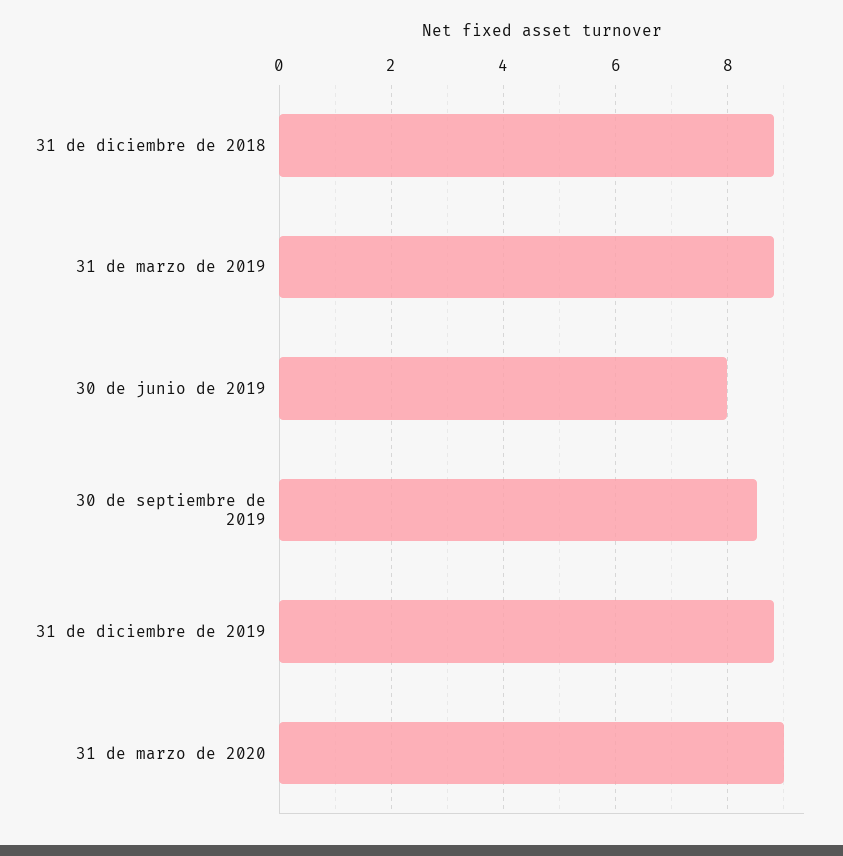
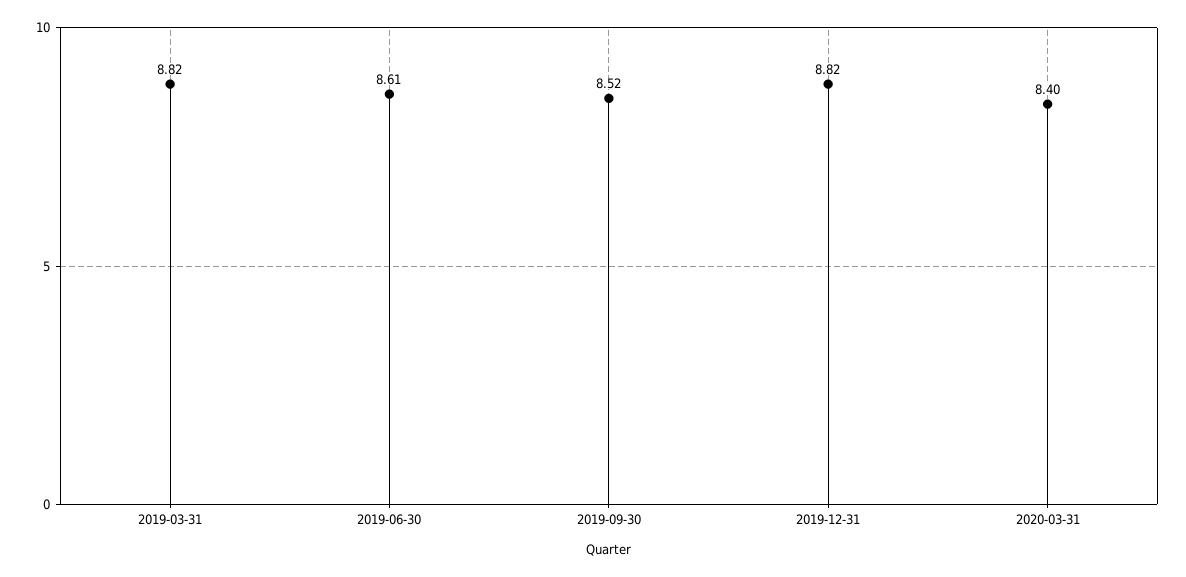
  {
-   "31 de diciembre de 2018": 8.8,
    "31 de marzo de 2019": 8.82,
-   "30 de junio de 2019": 8,
+   "30 de junio de 2019": 8.61,
    "30 de septiembre de 2019": 8.52,
    "31 de diciembre de 2019": 8.82,
-   "31 de marzo de 2020": 9
+   "31 de marzo de 2020": 8.4
  }

